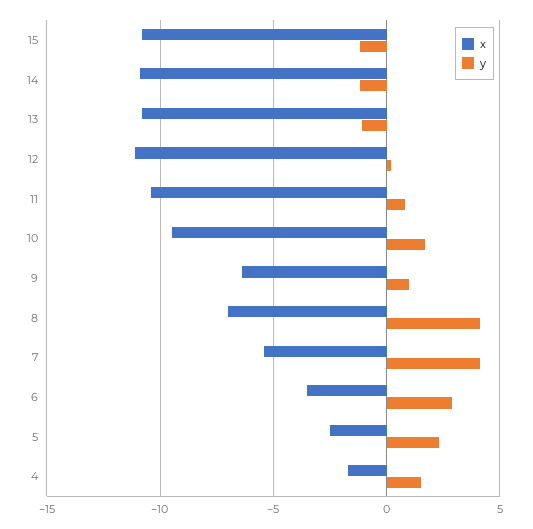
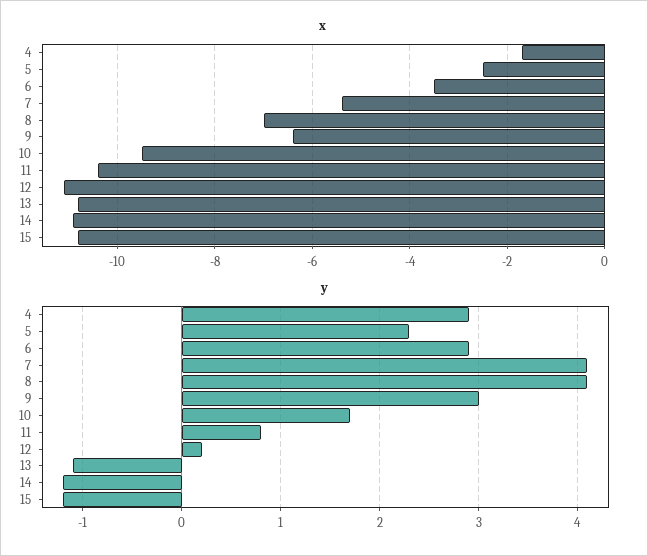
  {
    "x": {
      "15": -11,
      "14": -11,
      "13": -11,
      "12": -11,
      "11": -10.5,
      "10": -9.5,
      "9": -6.5,
      "8": -7,
      "7": -5.5,
      "6": -3.5,
      "5": -2.5,
      "4": -1.5
    },
    "y": {
      "15": -1.2,
      "14": -1.2,
      "13": -1.1,
      "12": 0.2,
      "11": 0.8,
      "10": 1.7,
-     "9": 1,
+     "9": 3,
      "8": 4.1,
      "7": 4.1,
      "6": 2.9,
      "5": 2.3,
-     "4": 1.5
+     "4": 2.9
    }
  }

